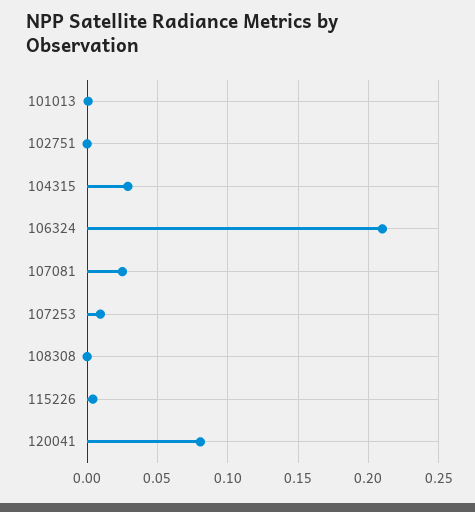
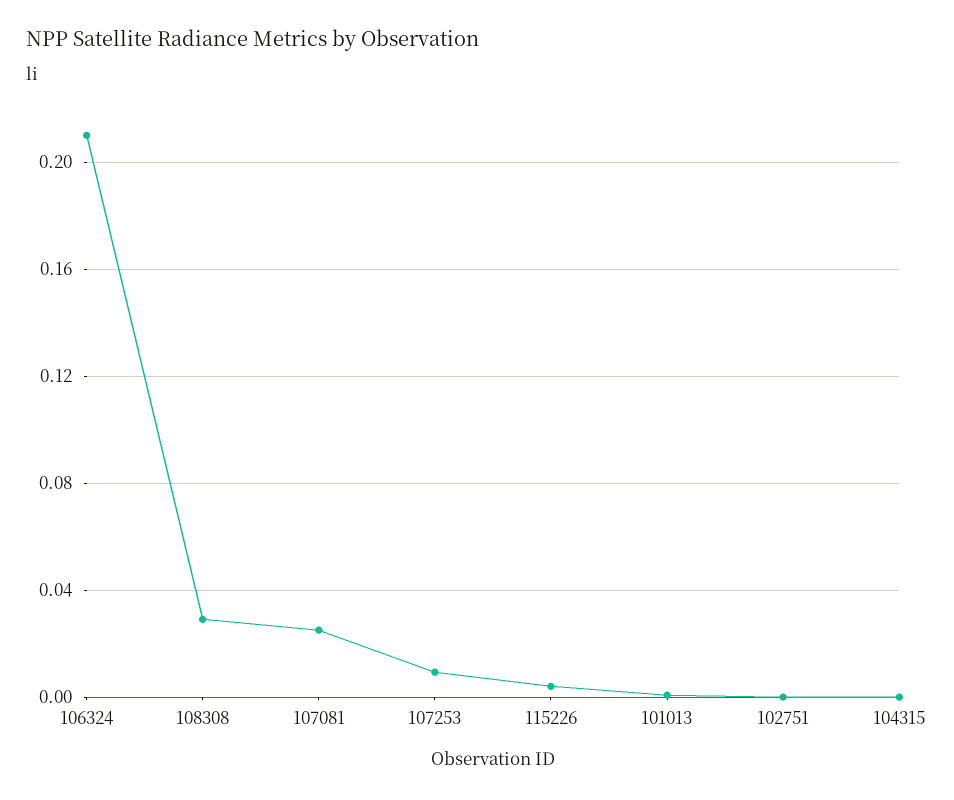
  {
    "101013": 0,
    "102751": 0,
-   "104315": 0.03,
+   "104315": 0,
    "106324": 0.21,
    "107081": 0.025,
    "107253": 0.01,
-   "108308": 0,
+   "108308": 0.03,
-   "115226": 0.005,
+   "115226": 0.005
-   "120041": 0.08
  }

